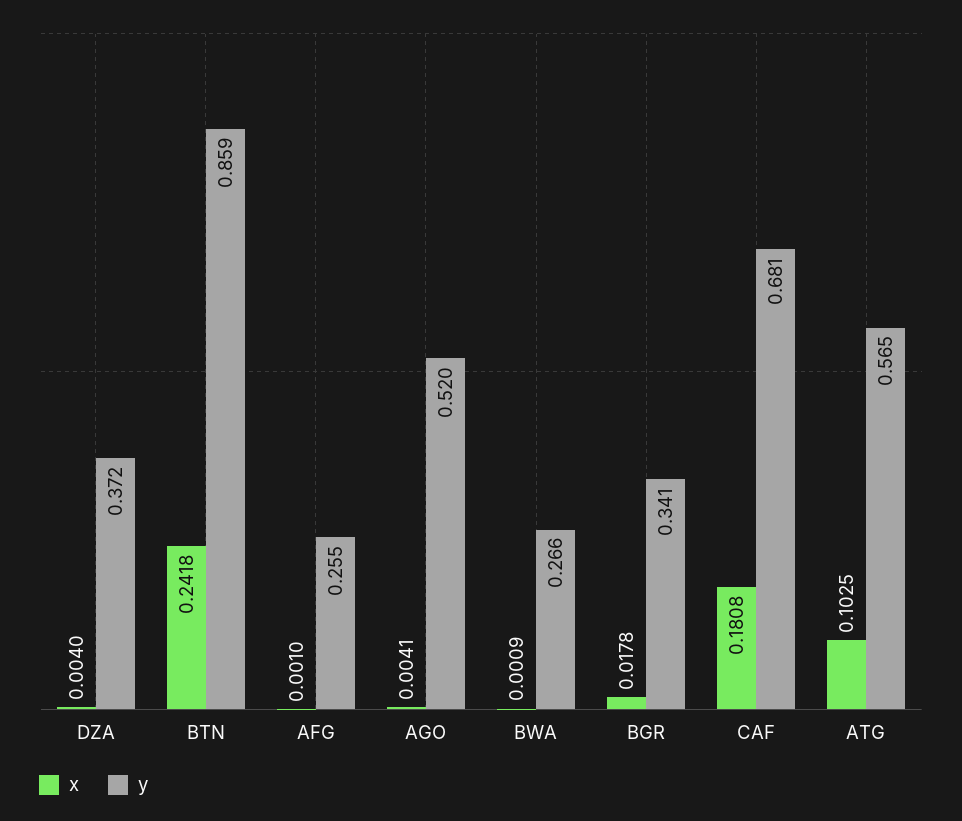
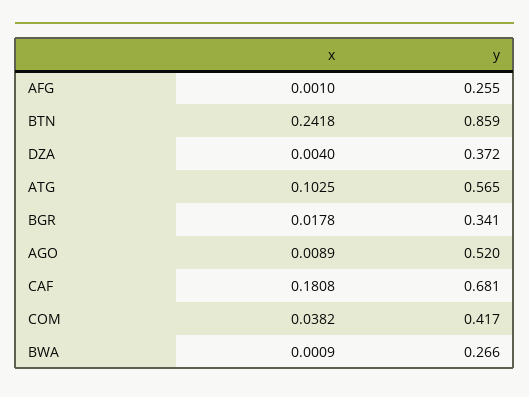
  {
    "x": {
      "DZA": 0.004,
      "BTN": 0.2418,
      "AFG": 0.001,
-     "AGO": 0.0041,
+     "AGO": 0.0089,
      "BWA": 0.0009,
      "BGR": 0.0178,
      "CAF": 0.1808,
-     "ATG": 0.1025
+     "ATG": 0.1025,
+     "COM": 0.0382
    },
    "y": {
      "DZA": 0.372,
      "BTN": 0.859,
      "AFG": 0.255,
      "AGO": 0.52,
      "BWA": 0.266,
      "BGR": 0.341,
      "CAF": 0.681,
-     "ATG": 0.565
+     "ATG": 0.565,
+     "COM": 0.417
    }
  }

